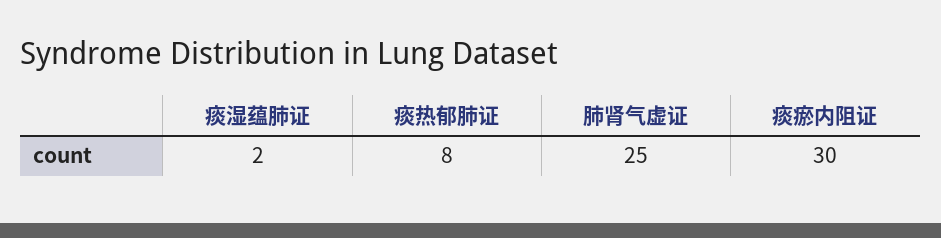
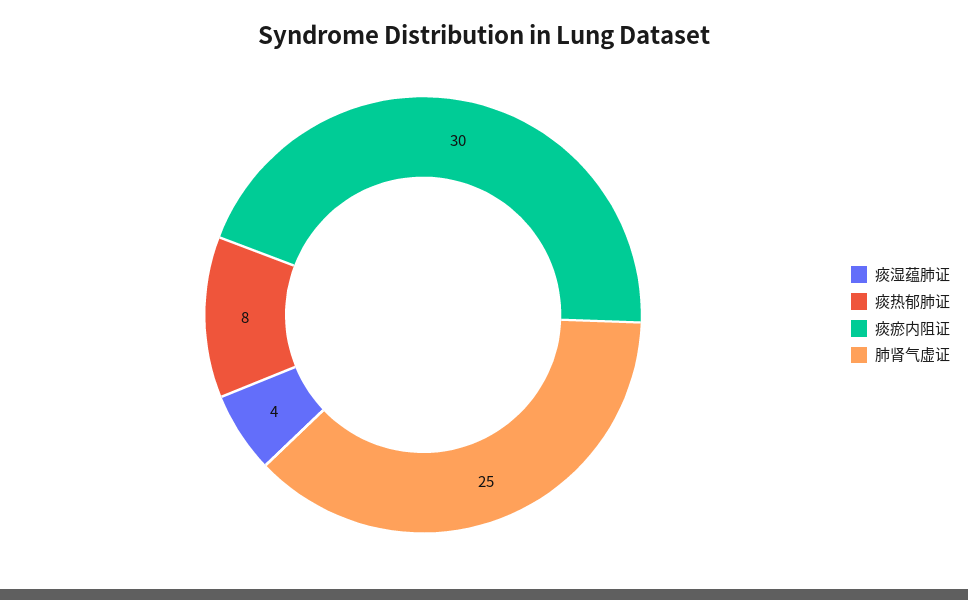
  {
-   "痰湿蕴肺证": 2,
+   "痰湿蕴肺证": 4,
    "痰热郁肺证": 8,
    "肺肾气虚证": 25,
    "痰瘀内阻证": 30
  }

